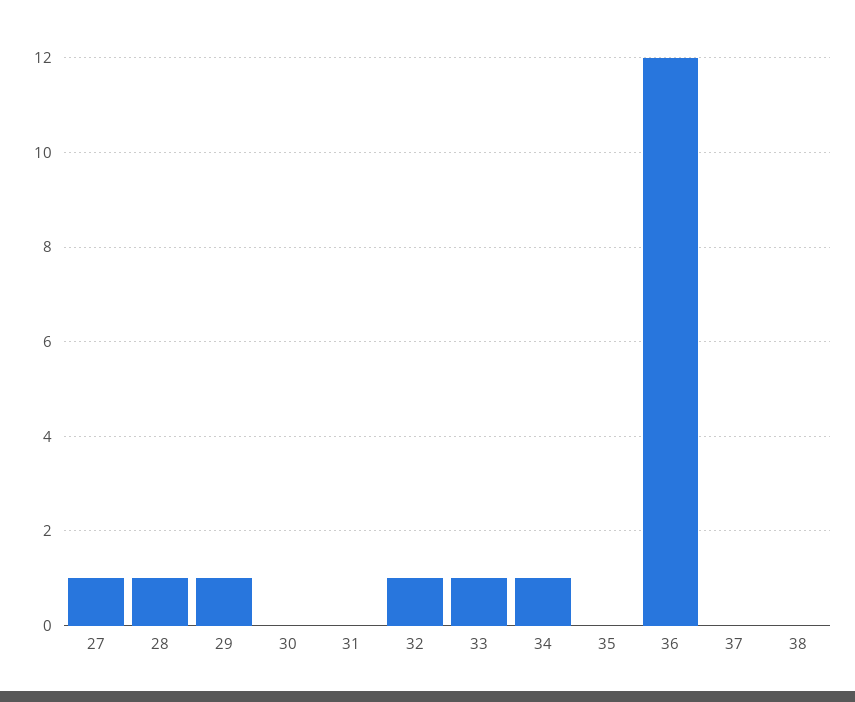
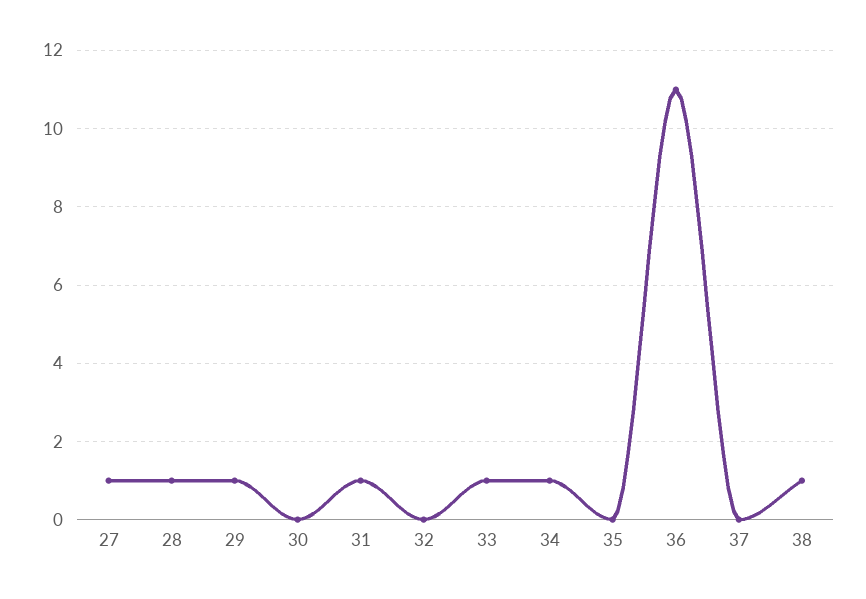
  {
    "27": 1,
    "28": 1,
    "29": 1,
    "30": 0,
-   "31": 0,
+   "31": 1,
-   "32": 1,
+   "32": 0,
    "33": 1,
    "34": 1,
    "35": 0,
-   "36": 12,
+   "36": 11,
    "37": 0,
-   "38": 0
+   "38": 1
  }

